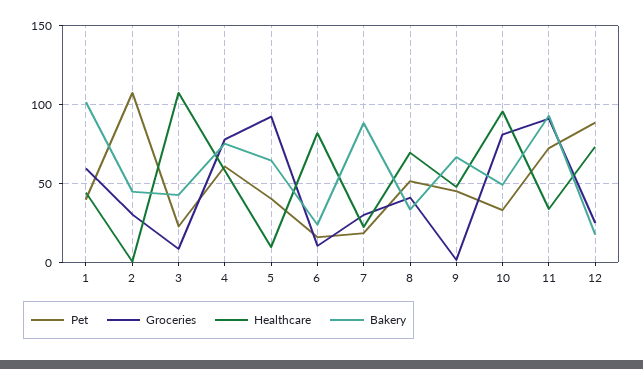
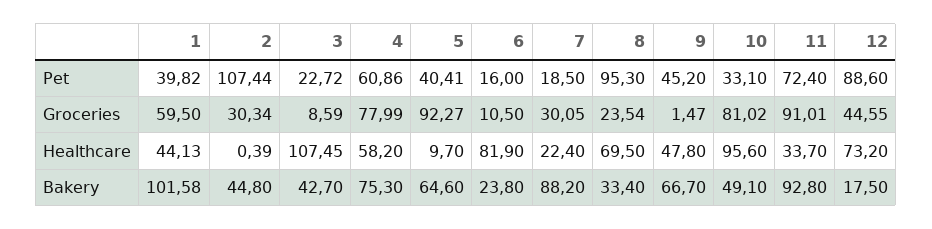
  {
    "Pet": {
      "1": 39.82,
      "2": 107.44,
      "3": 22.72,
      "4": 60.86,
      "5": 40.41,
      "6": 16,
      "7": 18.5,
-     "8": 50,
+     "8": 95.3,
      "9": 45.2,
      "10": 33.1,
      "11": 72.4,
      "12": 88.6
    },
    "Groceries": {
      "1": 59.5,
      "2": 30.34,
      "3": 8.59,
      "4": 77.99,
      "5": 92.27,
      "6": 10.5,
      "7": 30.05,
-     "8": 40,
+     "8": 23.54,
      "9": 1.47,
      "10": 81.02,
      "11": 91.01,
-     "12": 25
+     "12": 44.55
    },
    "Healthcare": {
      "1": 44.13,
      "2": 0.39,
      "3": 107.45,
      "4": 58.2,
      "5": 9.7,
      "6": 81.9,
      "7": 22.4,
      "8": 69.5,
      "9": 47.8,
      "10": 95.6,
      "11": 33.7,
      "12": 73.2
    },
    "Bakery": {
      "1": 101.58,
      "2": 44.8,
      "3": 42.7,
      "4": 75.3,
      "5": 64.6,
      "6": 23.8,
      "7": 88.2,
      "8": 33.4,
      "9": 66.7,
      "10": 49.1,
      "11": 92.8,
      "12": 17.5
    }
  }

